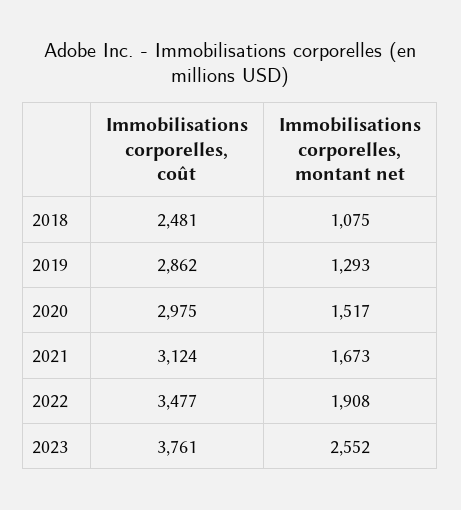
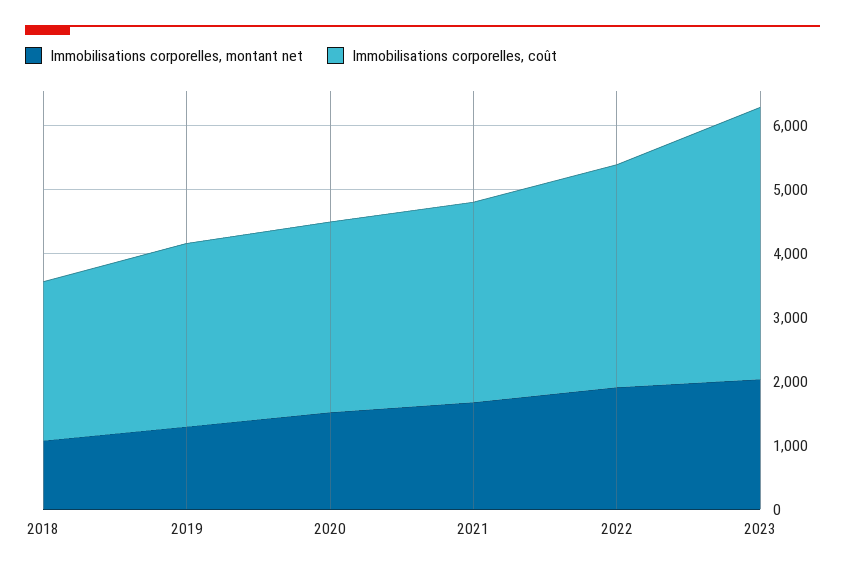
  {
    "Immobilisations corporelles, coût": {
      "2018": 2481,
      "2019": 2862,
      "2020": 2975,
      "2021": 3124,
      "2022": 3477,
-     "2023": 3761
+     "2023": 4200
    },
    "Immobilisations corporelles, montant net": {
      "2018": 1075,
      "2019": 1293,
      "2020": 1517,
      "2021": 1673,
      "2022": 1908,
-     "2023": 2552
+     "2023": 2000
    }
  }

